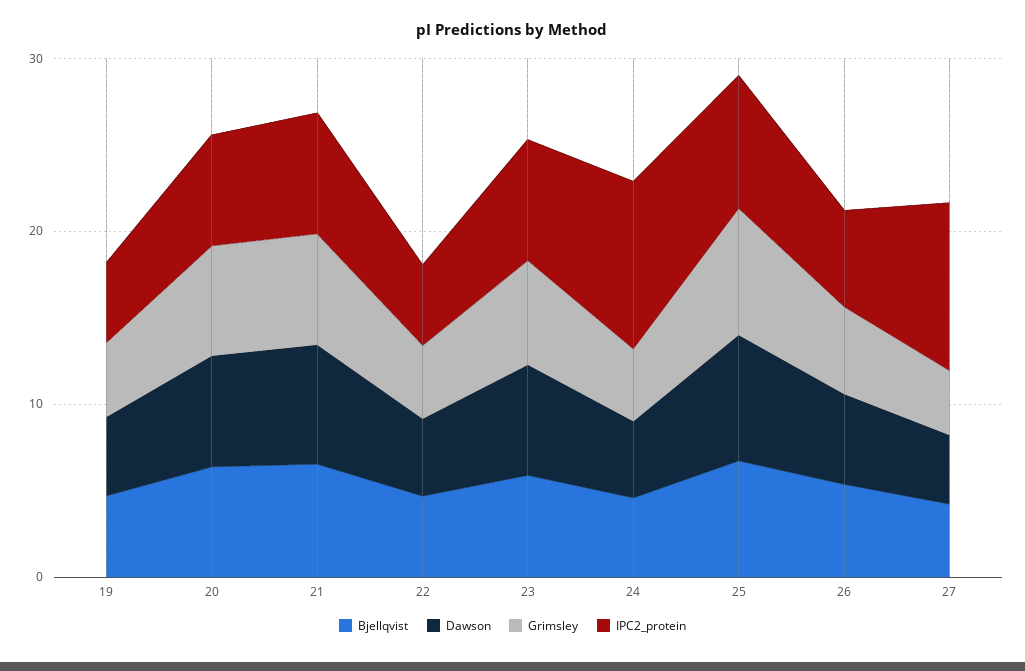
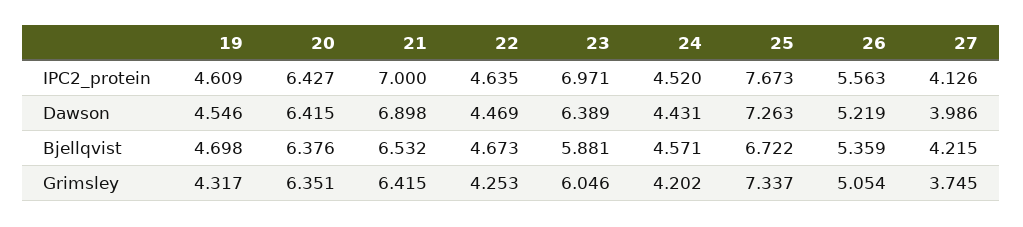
  {
    "Bjellqvist": {
      "19": 4.698,
      "20": 6.376,
      "21": 6.532,
      "22": 4.673,
      "23": 5.881,
      "24": 4.571,
      "25": 6.722,
      "26": 5.359,
      "27": 4.215
    },
    "Dawson": {
      "19": 4.546,
      "20": 6.415,
      "21": 6.898,
      "22": 4.469,
      "23": 6.389,
      "24": 4.431,
      "25": 7.263,
      "26": 5.219,
      "27": 3.986
    },
    "Grimsley": {
      "19": 4.317,
      "20": 6.351,
      "21": 6.415,
      "22": 4.253,
      "23": 6.046,
      "24": 4.202,
      "25": 7.337,
      "26": 5.054,
      "27": 3.745
    },
    "IPC2_protein": {
      "19": 4.609,
      "20": 6.427,
      "21": 7,
      "22": 4.635,
      "23": 6.971,
-     "24": 10,
+     "24": 4.52,
      "25": 7.673,
      "26": 5.563,
-     "27": 10
+     "27": 4.126
    }
  }

